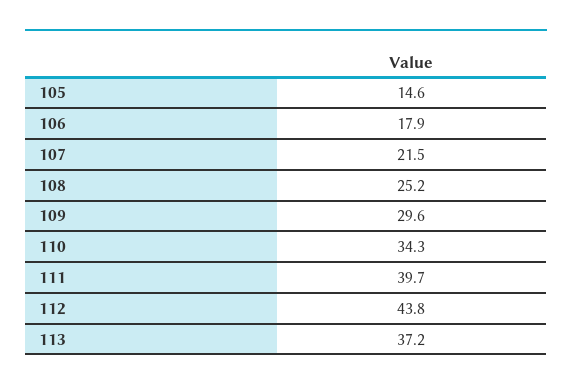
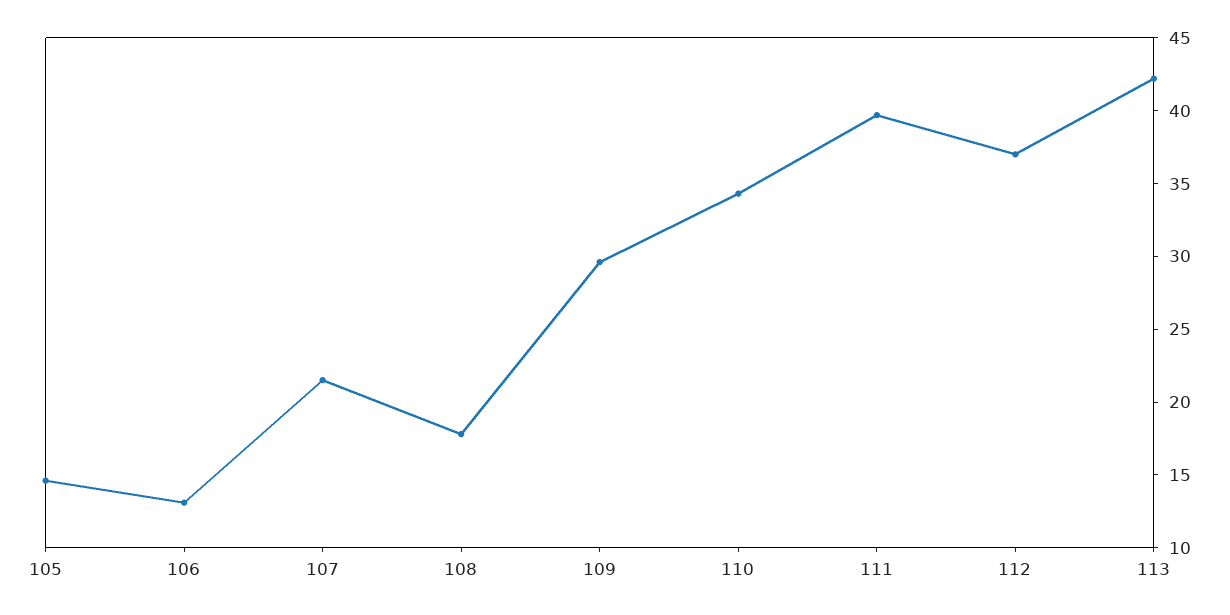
  {
    "105": 14.6,
-   "106": 17.9,
+   "106": 13,
    "107": 21.5,
-   "108": 25.2,
+   "108": 18,
    "109": 29.6,
    "110": 34.3,
    "111": 39.7,
-   "112": 43.8,
+   "112": 37,
-   "113": 37.2
+   "113": 42
  }

